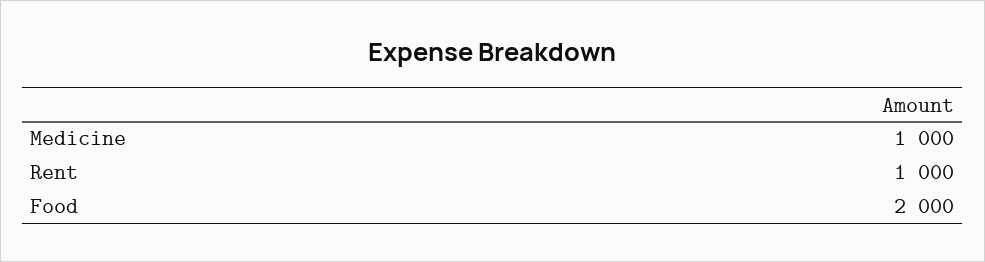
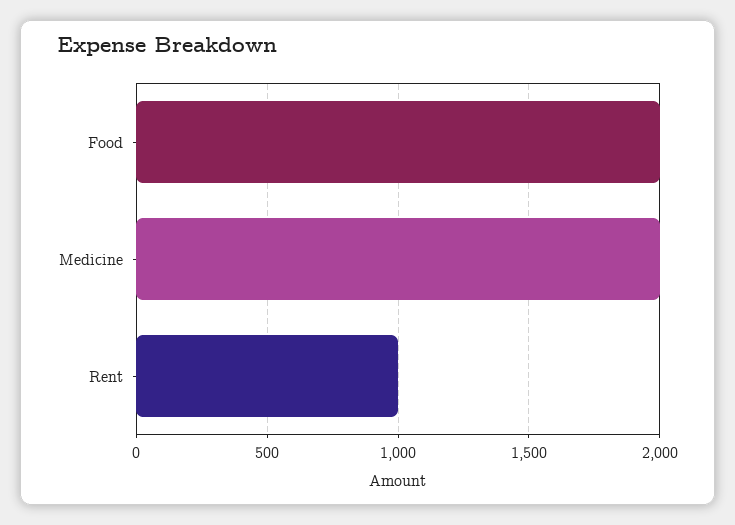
  {
-   "Medicine": 1000,
+   "Medicine": 2000,
    "Rent": 1000,
    "Food": 2000
  }

